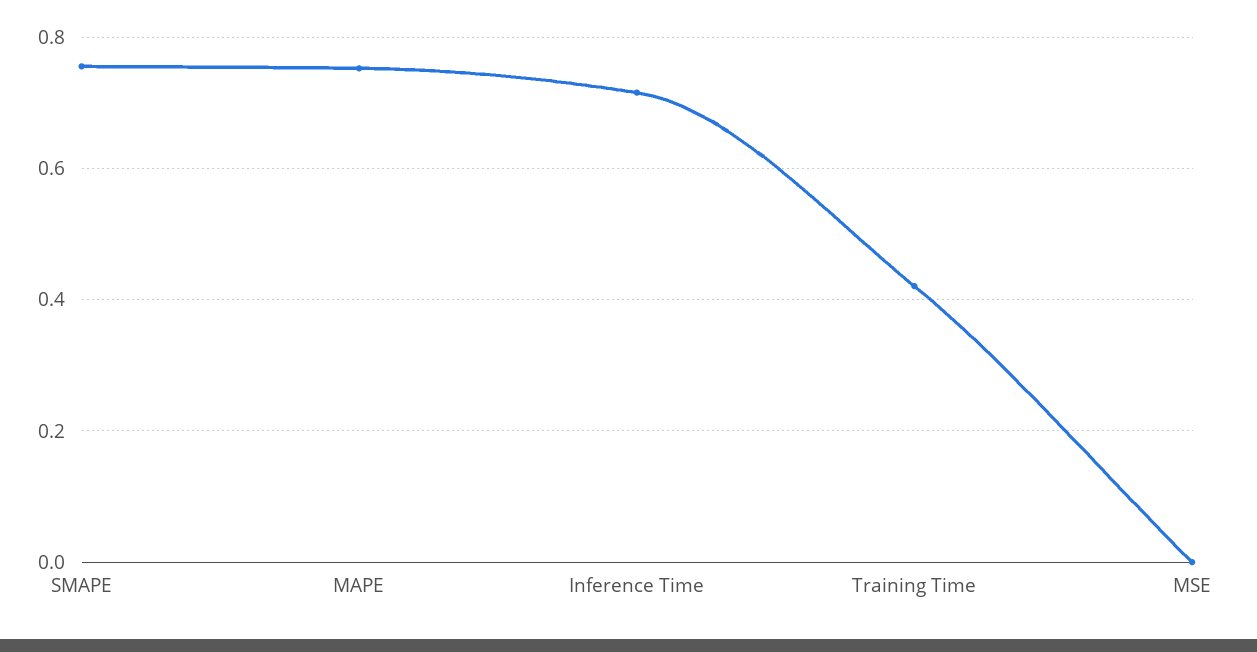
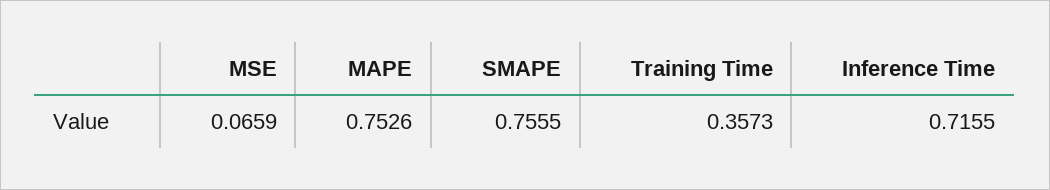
  {
    "SMAPE": 0.7555,
    "MAPE": 0.7526,
    "Inference Time": 0.7155,
-   "Training Time": 0.42,
+   "Training Time": 0.3573,
-   "MSE": 0
+   "MSE": 0.0659
  }

